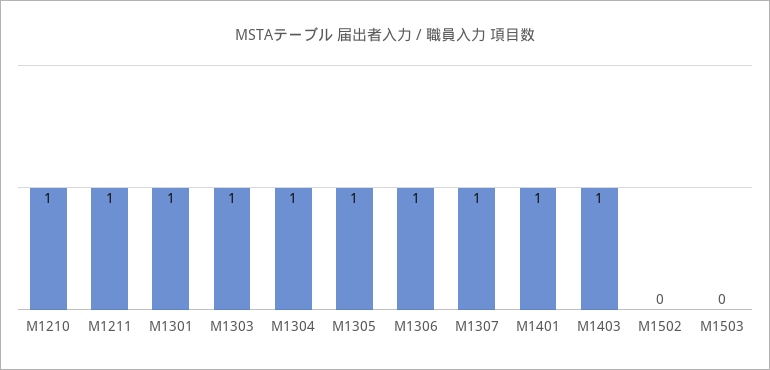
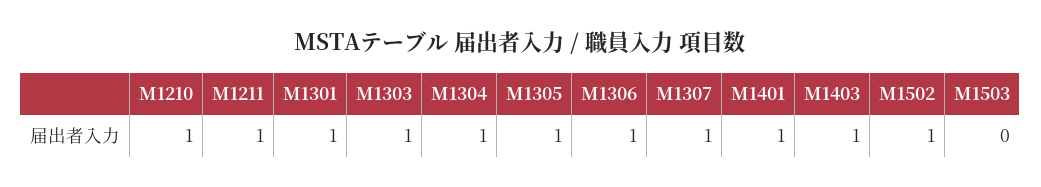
  {
    "M1210": 1,
    "M1211": 1,
    "M1301": 1,
    "M1303": 1,
    "M1304": 1,
    "M1305": 1,
    "M1306": 1,
    "M1307": 1,
    "M1401": 1,
    "M1403": 1,
-   "M1502": 0,
+   "M1502": 1,
    "M1503": 0
  }

